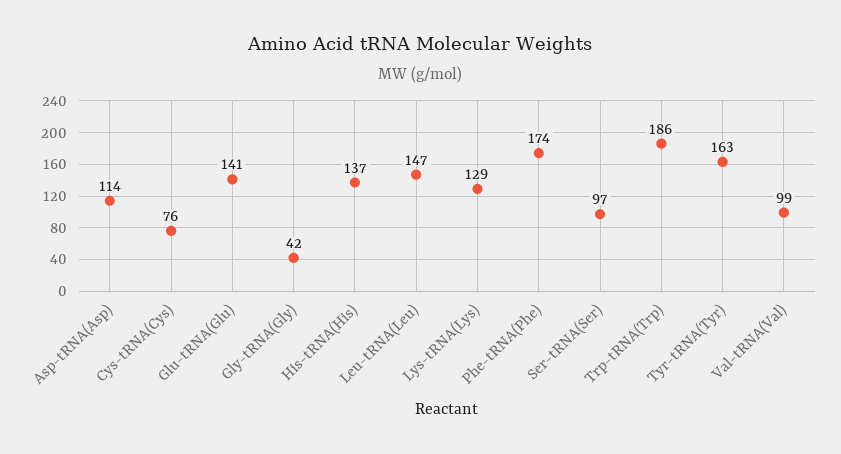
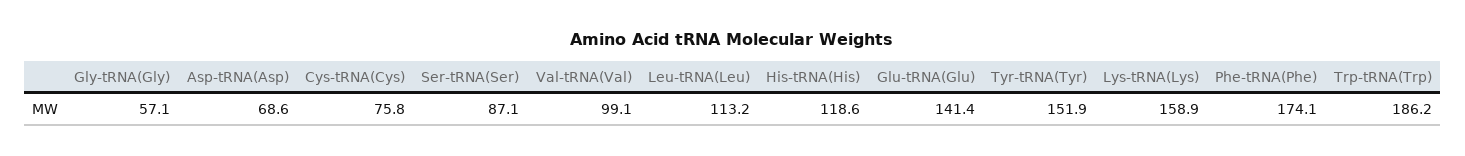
  {
-   "Asp-tRNA(Asp)": 114,
+   "Asp-tRNA(Asp)": 68.6,
    "Cys-tRNA(Cys)": 75.8,
    "Glu-tRNA(Glu)": 141.4,
-   "Gly-tRNA(Gly)": 42,
+   "Gly-tRNA(Gly)": 57.1,
-   "His-tRNA(His)": 137,
+   "His-tRNA(His)": 118.6,
-   "Leu-tRNA(Leu)": 147,
+   "Leu-tRNA(Leu)": 113.2,
-   "Lys-tRNA(Lys)": 129,
+   "Lys-tRNA(Lys)": 158.9,
    "Phe-tRNA(Phe)": 174.1,
-   "Ser-tRNA(Ser)": 97,
+   "Ser-tRNA(Ser)": 87.1,
    "Trp-tRNA(Trp)": 186.2,
-   "Tyr-tRNA(Tyr)": 163,
+   "Tyr-tRNA(Tyr)": 151.9,
    "Val-tRNA(Val)": 99.1
  }

